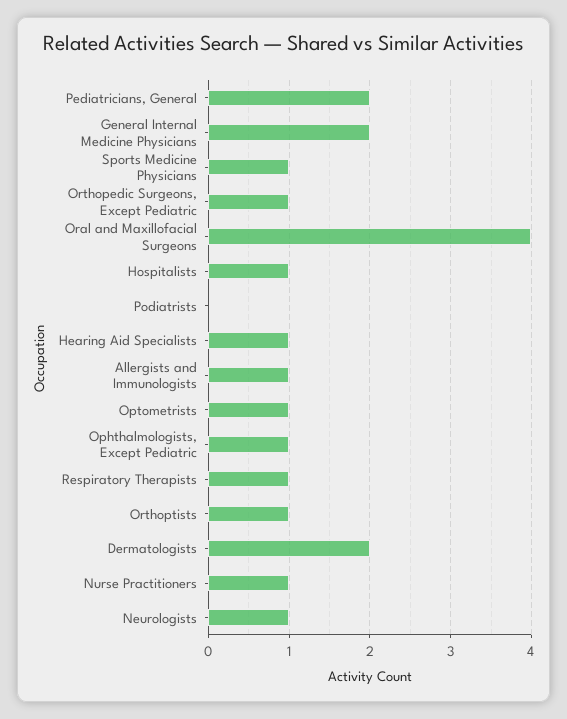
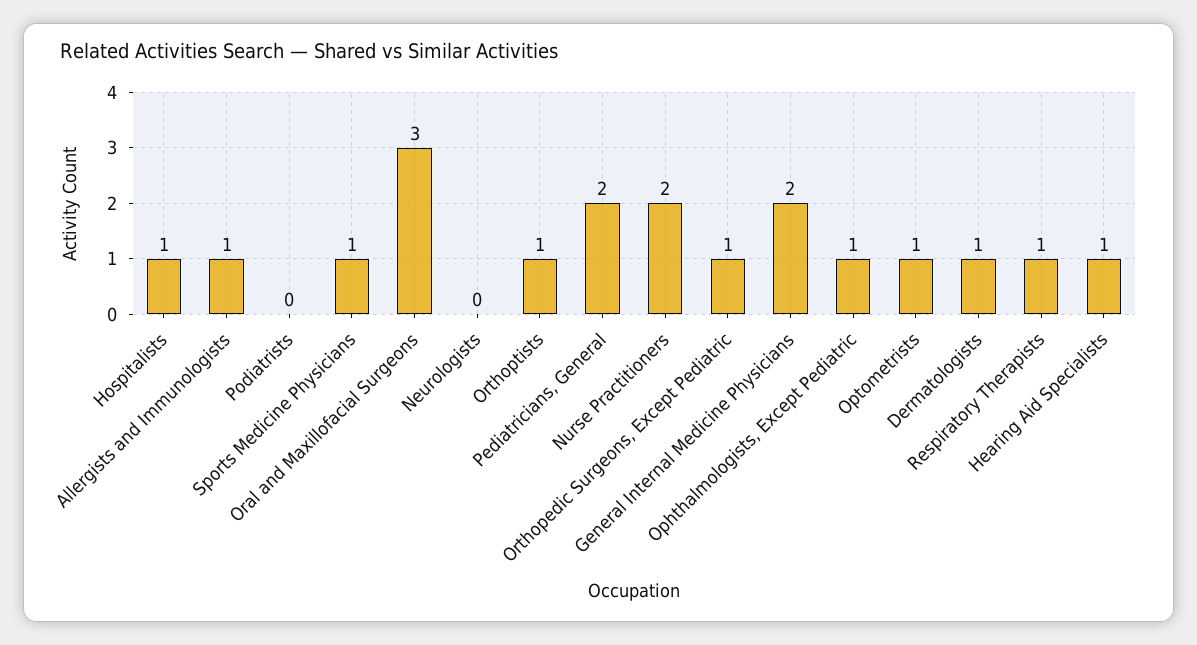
  {
    "Pediatricians, General": 2,
    "General Internal Medicine Physicians": 2,
    "Sports Medicine Physicians": 1,
    "Orthopedic Surgeons, Except Pediatric": 1,
-   "Oral and Maxillofacial Surgeons": 4,
+   "Oral and Maxillofacial Surgeons": 3,
    "Hospitalists": 1,
    "Podiatrists": 0,
    "Hearing Aid Specialists": 1,
    "Allergists and Immunologists": 1,
    "Optometrists": 1,
    "Ophthalmologists, Except Pediatric": 1,
    "Respiratory Therapists": 1,
    "Orthoptists": 1,
-   "Dermatologists": 2,
+   "Dermatologists": 1,
-   "Nurse Practitioners": 1,
+   "Nurse Practitioners": 2,
-   "Neurologists": 1
+   "Neurologists": 0
  }

